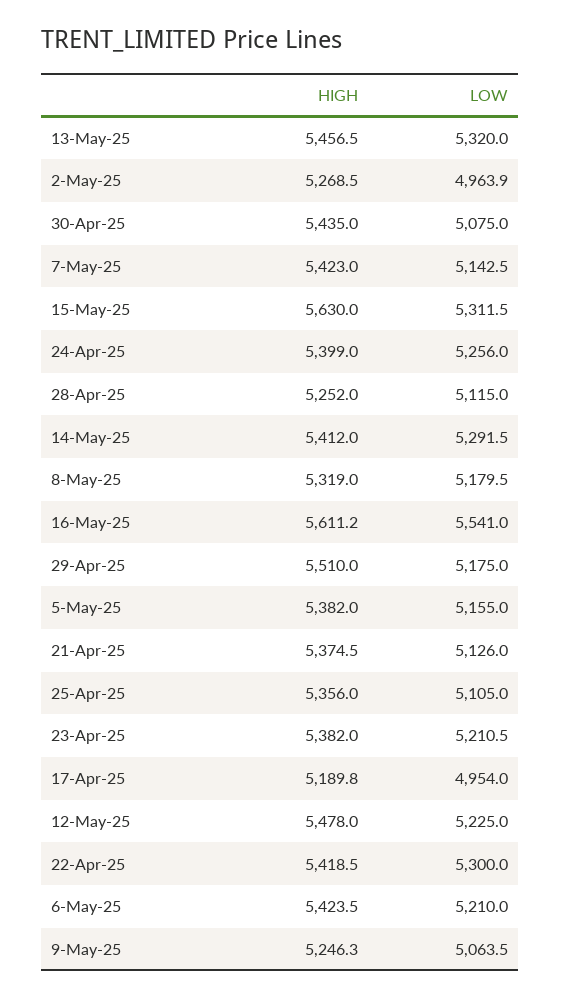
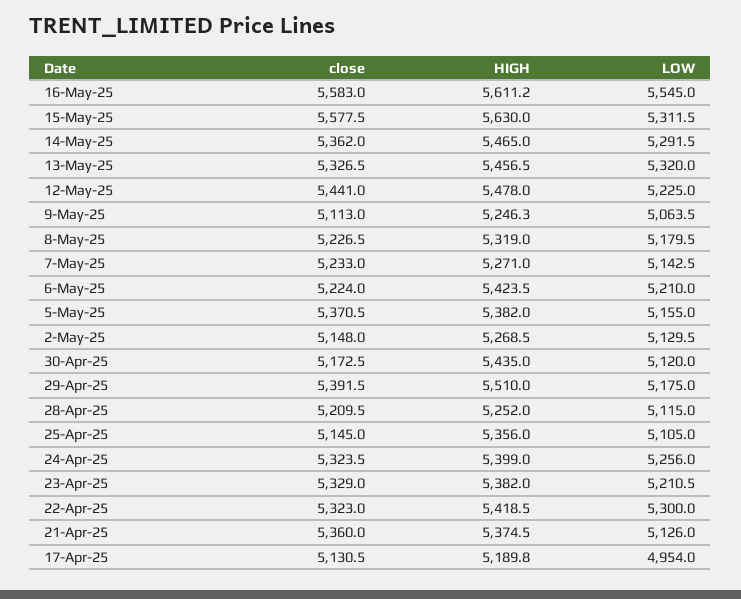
  {
    "HIGH": {
      "13-May-25": 5456.5,
      "2-May-25": 5268.5,
      "30-Apr-25": 5435,
-     "7-May-25": 5423,
+     "7-May-25": 5271,
      "15-May-25": 5630,
      "24-Apr-25": 5399,
      "28-Apr-25": 5252,
-     "14-May-25": 5412,
+     "14-May-25": 5465,
      "8-May-25": 5319,
      "16-May-25": 5611.2,
      "29-Apr-25": 5510,
      "5-May-25": 5382,
      "21-Apr-25": 5374.5,
      "25-Apr-25": 5356,
      "23-Apr-25": 5382,
      "17-Apr-25": 5189.8,
      "12-May-25": 5478,
      "22-Apr-25": 5418.5,
      "6-May-25": 5423.5,
      "9-May-25": 5246.3
    },
    "LOW": {
      "13-May-25": 5320,
-     "2-May-25": 4963.9,
+     "2-May-25": 5129.5,
-     "30-Apr-25": 5075,
+     "30-Apr-25": 5120,
      "7-May-25": 5142.5,
      "15-May-25": 5311.5,
      "24-Apr-25": 5256,
      "28-Apr-25": 5115,
      "14-May-25": 5291.5,
      "8-May-25": 5179.5,
-     "16-May-25": 5541,
+     "16-May-25": 5545,
      "29-Apr-25": 5175,
      "5-May-25": 5155,
      "21-Apr-25": 5126,
      "25-Apr-25": 5105,
      "23-Apr-25": 5210.5,
      "17-Apr-25": 4954,
      "12-May-25": 5225,
      "22-Apr-25": 5300,
      "6-May-25": 5210,
      "9-May-25": 5063.5
-   }
+   },
+   "close": {
+     "16-May-25": 5583,
+     "15-May-25": 5577.5,
+     "14-May-25": 5362,
+     "13-May-25": 5326.5,
+     "12-May-25": 5441,
+     "9-May-25": 5113,
+     "8-May-25": 5226.5,
+     "7-May-25": 5233,
+     "6-May-25": 5224,
+     "5-May-25": 5370.5,
+     "2-May-25": 5148,
+     "30-Apr-25": 5172.5,
+     "29-Apr-25": 5391.5,
+     "28-Apr-25": 5209.5,
+     "25-Apr-25": 5145,
+     "24-Apr-25": 5323.5,
+     "23-Apr-25": 5329,
+     "22-Apr-25": 5323,
+     "21-Apr-25": 5360,
+     "17-Apr-25": 5130.5
+   }
  }

